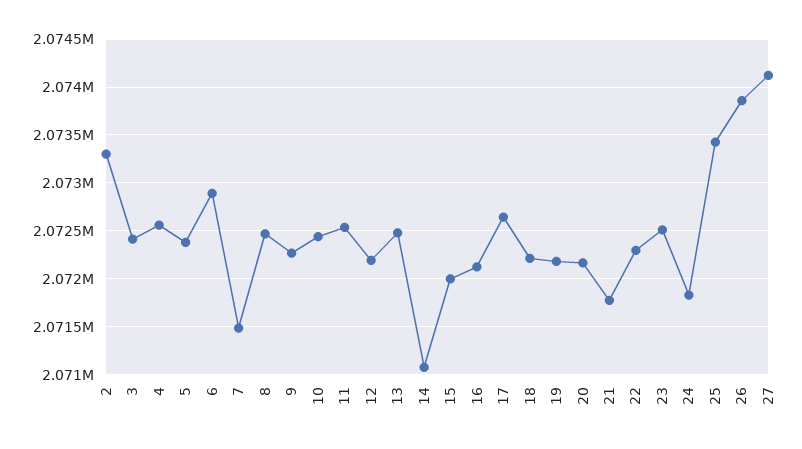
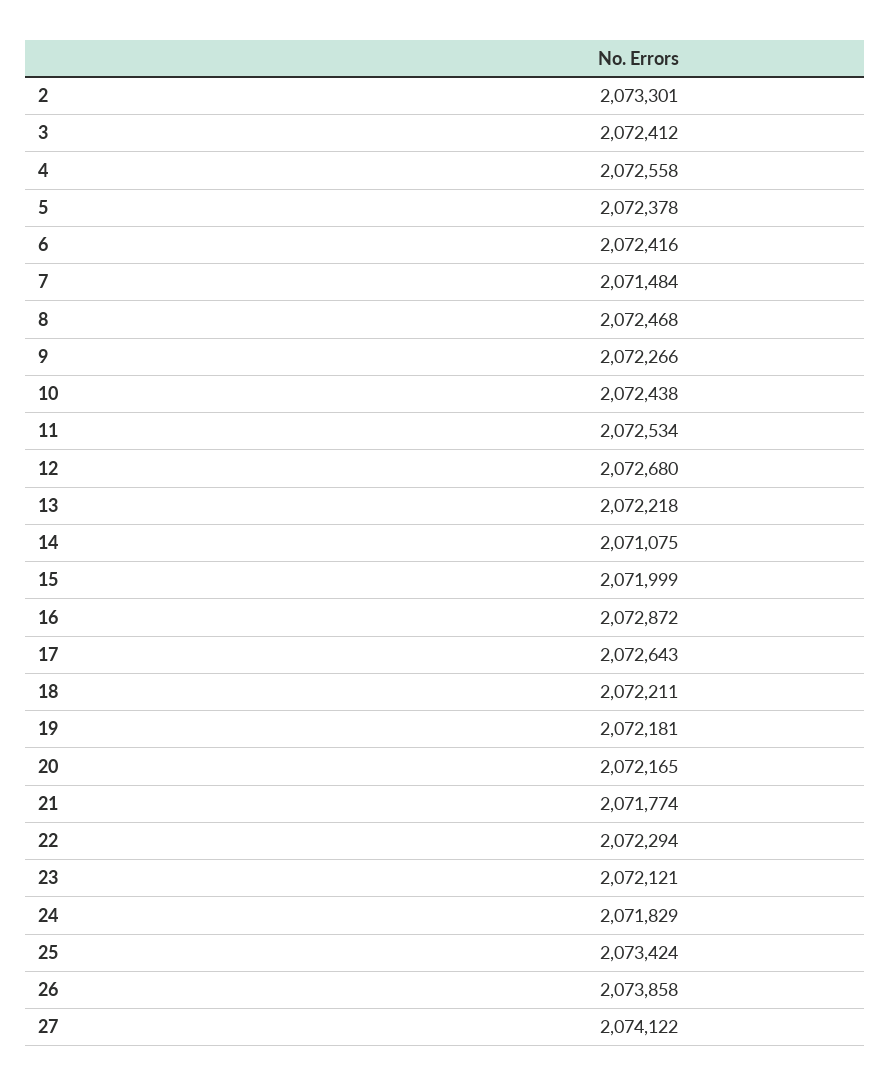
  {
    "2": 2073301,
    "3": 2072412,
    "4": 2072558,
    "5": 2072378,
-   "6": 2072900,
+   "6": 2072416,
    "7": 2071484,
    "8": 2072468,
    "9": 2072266,
    "10": 2072438,
    "11": 2072534,
-   "12": 2072200,
+   "12": 2072680,
-   "13": 2072500,
+   "13": 2072218,
    "14": 2071075,
    "15": 2071999,
-   "16": 2072100,
+   "16": 2072872,
    "17": 2072643,
    "18": 2072211,
    "19": 2072181,
    "20": 2072165,
    "21": 2071774,
    "22": 2072294,
-   "23": 2072500,
+   "23": 2072121,
    "24": 2071829,
    "25": 2073424,
    "26": 2073858,
    "27": 2074122
  }

